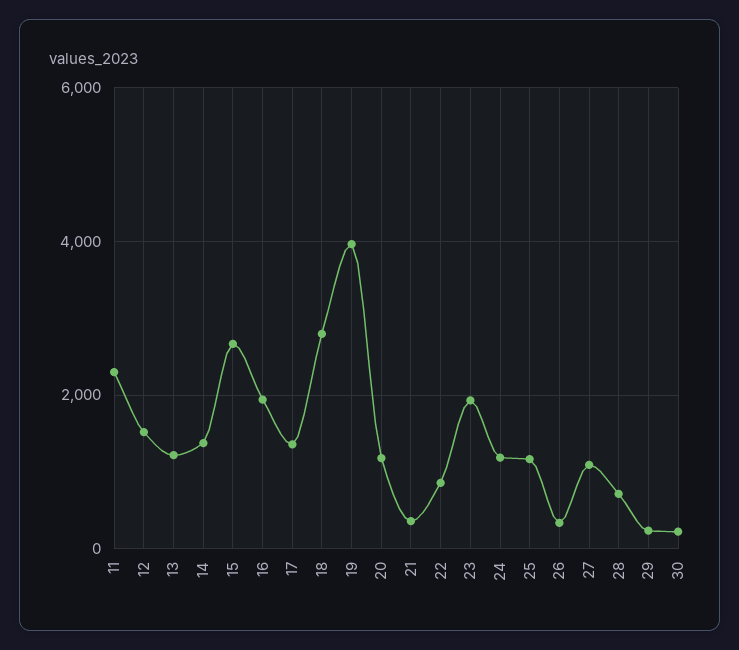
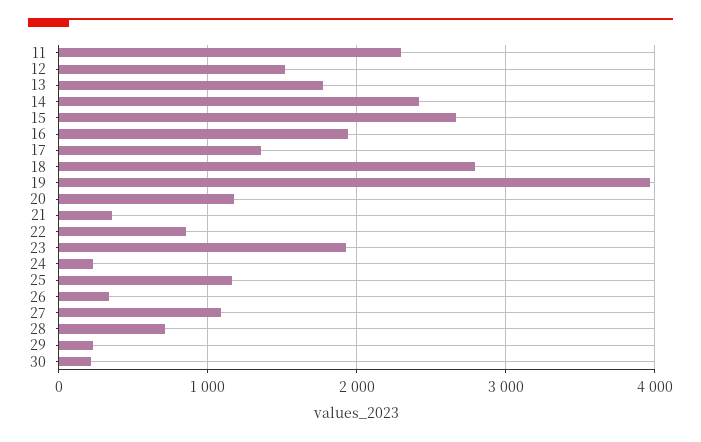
  {
    "11": 2300,
    "12": 1500,
-   "13": 1200,
+   "13": 1800,
-   "14": 1400,
+   "14": 2400,
    "15": 2700,
    "16": 1900,
    "17": 1400,
    "18": 2800,
    "19": 4000,
    "20": 1200,
    "21": 400,
    "22": 900,
    "23": 1900,
-   "24": 1200,
+   "24": 200,
    "25": 1200,
    "26": 300,
    "27": 1100,
    "28": 700,
    "29": 200,
    "30": 200
  }

